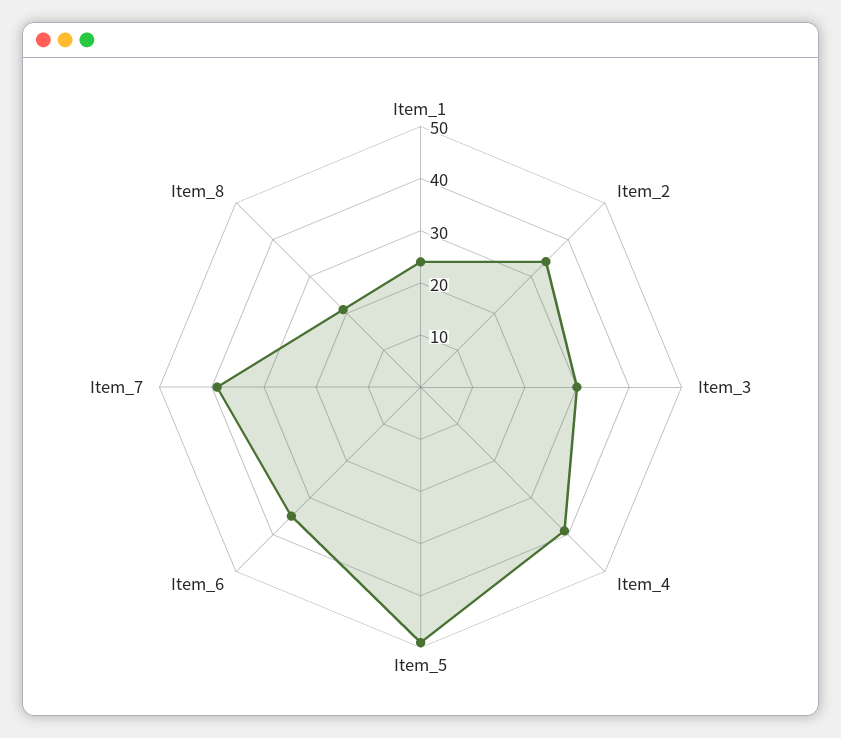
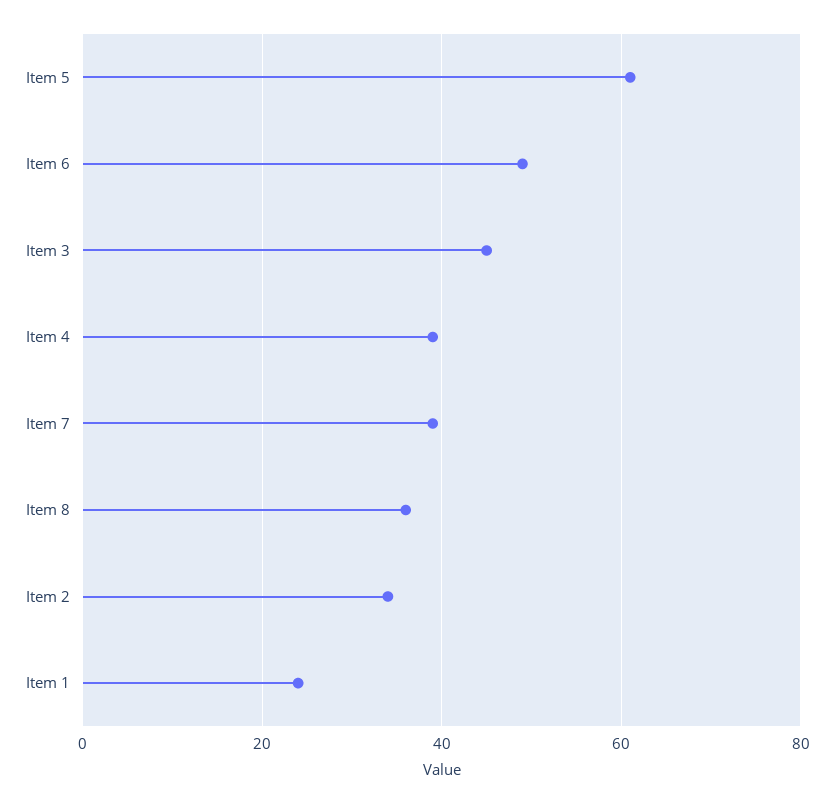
  {
    "Item_1": 25,
    "Item_2": 35,
-   "Item_3": 30,
+   "Item_3": 45,
    "Item_4": 40,
-   "Item_5": 50,
+   "Item_5": 60,
-   "Item_6": 35,
+   "Item_6": 50,
    "Item_7": 40,
-   "Item_8": 20
+   "Item_8": 35
  }

